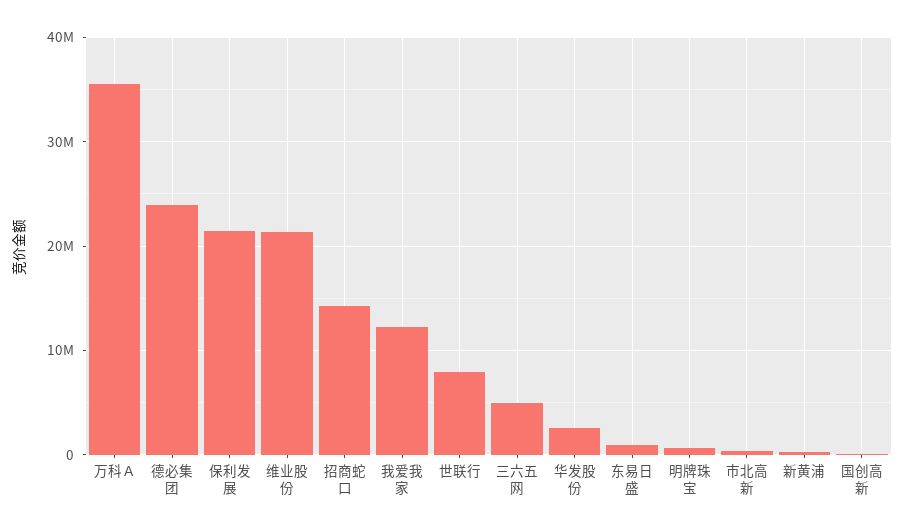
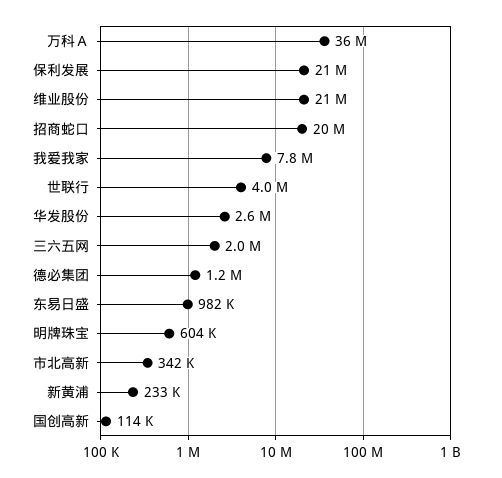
  {
    "万科Ａ": 36000000,
-   "德必集团": 24000000,
+   "德必集团": 1200000,
    "保利发展": 21000000,
    "维业股份": 21000000,
-   "招商蛇口": 14000000,
+   "招商蛇口": 20000000,
-   "我爱我家": 12000000,
+   "我爱我家": 7800000,
-   "世联行": 8000000,
+   "世联行": 4000000,
-   "三六五网": 5000000,
+   "三六五网": 2000000,
    "华发股份": 2600000,
    "东易日盛": 982000,
    "明牌珠宝": 604000,
    "市北高新": 342000,
    "新黄浦": 233000,
    "国创高新": 114000
  }

